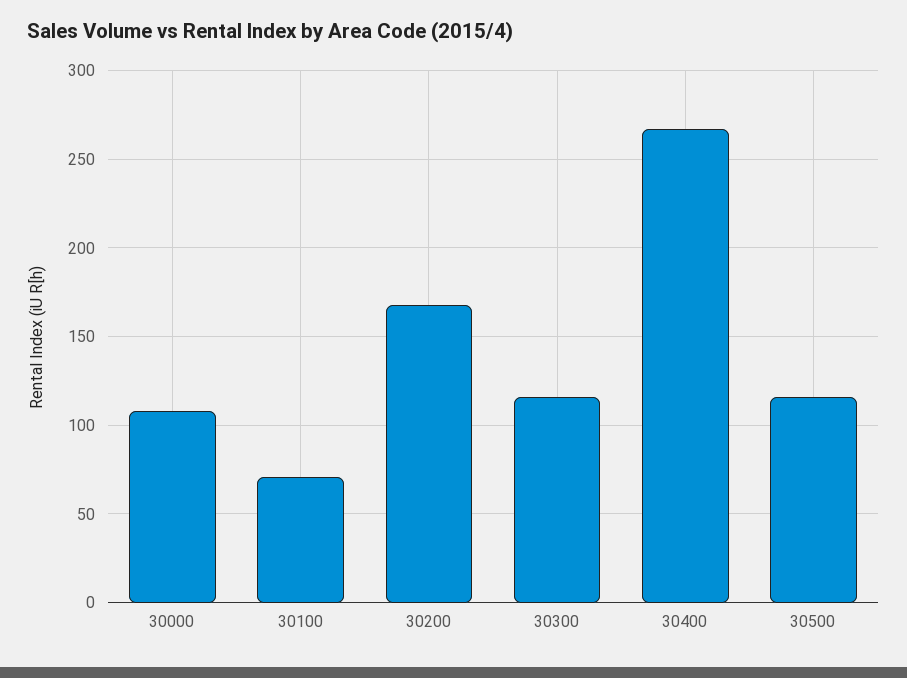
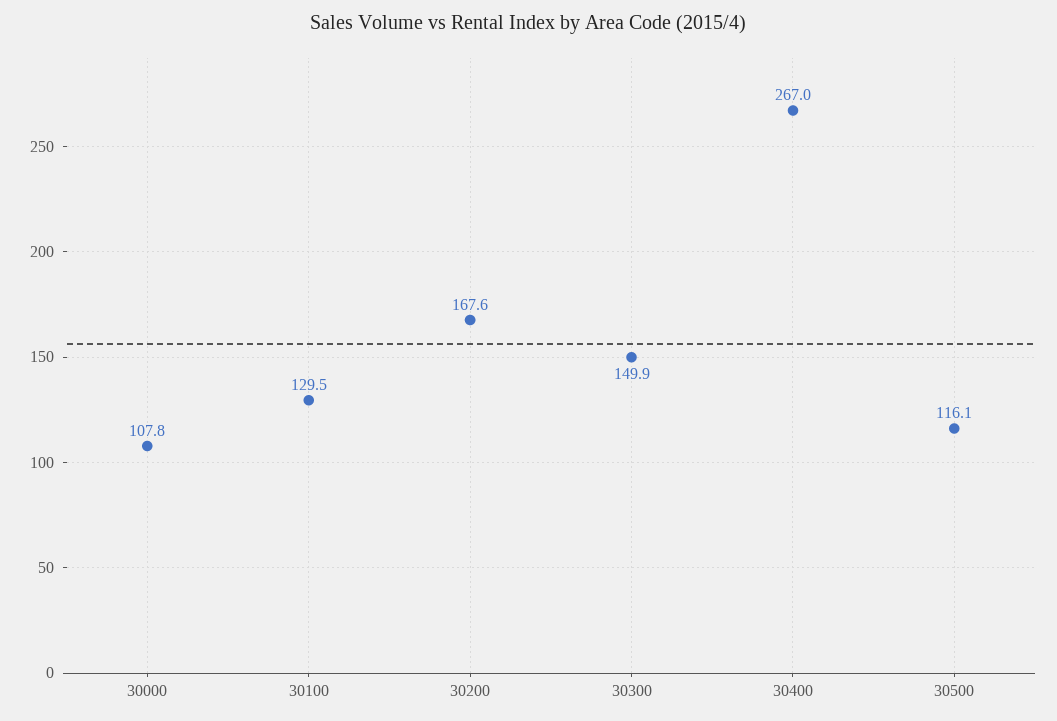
  {
    "30000": 107.8,
-   "30100": 70,
+   "30100": 129.5,
    "30200": 167.6,
-   "30300": 115,
+   "30300": 149.9,
    "30400": 267,
    "30500": 116.1
  }

